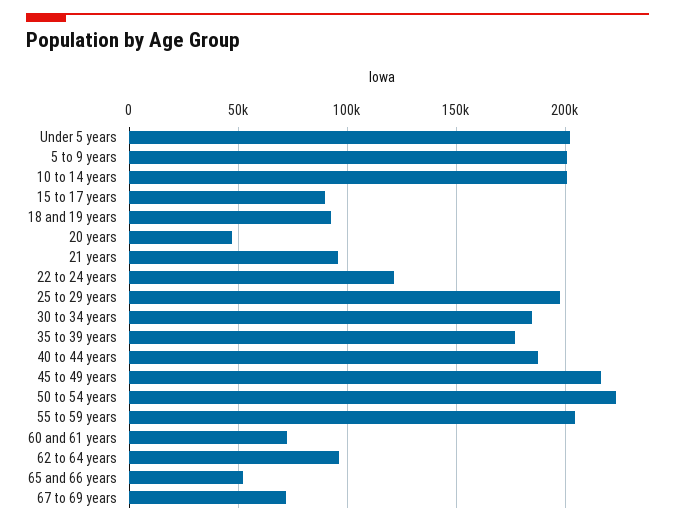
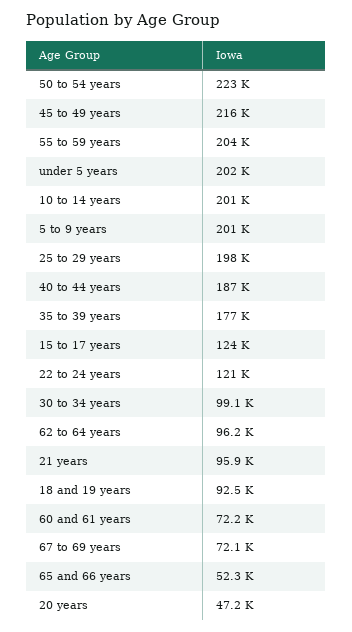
  {
    "Under 5 years": 202000,
    "5 to 9 years": 201000,
    "10 to 14 years": 201000,
-   "15 to 17 years": 90000,
+   "15 to 17 years": 124000,
    "18 and 19 years": 92500,
    "20 years": 47200,
    "21 years": 95900,
    "22 to 24 years": 121000,
    "25 to 29 years": 198000,
-   "30 to 34 years": 185000,
+   "30 to 34 years": 99100,
    "35 to 39 years": 177000,
    "40 to 44 years": 187000,
    "45 to 49 years": 216000,
    "50 to 54 years": 223000,
    "55 to 59 years": 204000,
    "60 and 61 years": 72200,
    "62 to 64 years": 96200,
    "65 and 66 years": 52300,
    "67 to 69 years": 72100
  }

